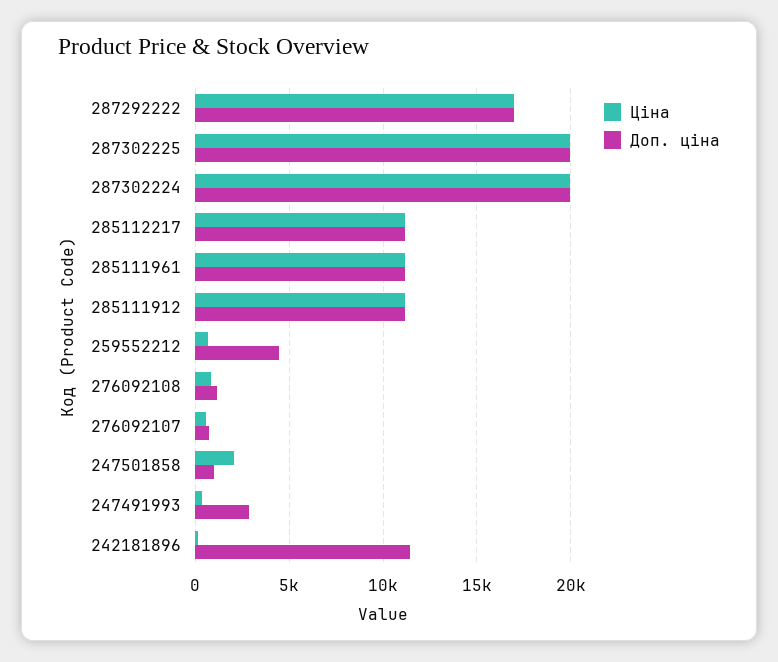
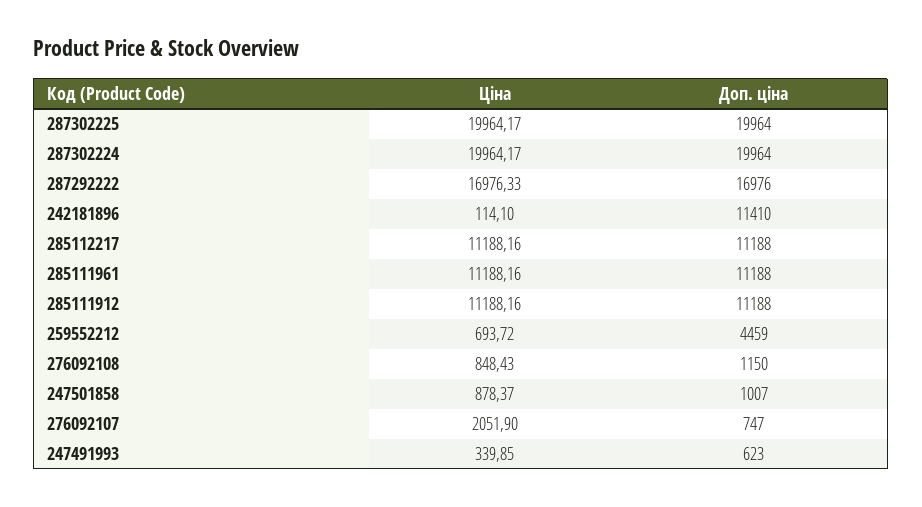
  {
    "Ціна": {
      "287292222": 16976.33,
      "287302225": 19964.17,
      "287302224": 19964.17,
      "285112217": 11188.16,
      "285111961": 11188.16,
      "285111912": 11188.16,
      "259552212": 693.72,
      "276092108": 848.43,
-     "276092107": 500,
+     "276092107": 2051.9,
-     "247501858": 2000,
+     "247501858": 878.37,
      "247491993": 339.85,
      "242181896": 114.1
    },
    "Доп. ціна": {
      "287292222": 16976,
      "287302225": 19964,
      "287302224": 19964,
      "285112217": 11188,
      "285111961": 11188,
      "285111912": 11188,
      "259552212": 4459,
      "276092108": 1150,
      "276092107": 747,
      "247501858": 1007,
-     "247491993": 3000,
+     "247491993": 623,
      "242181896": 11410
    }
  }

